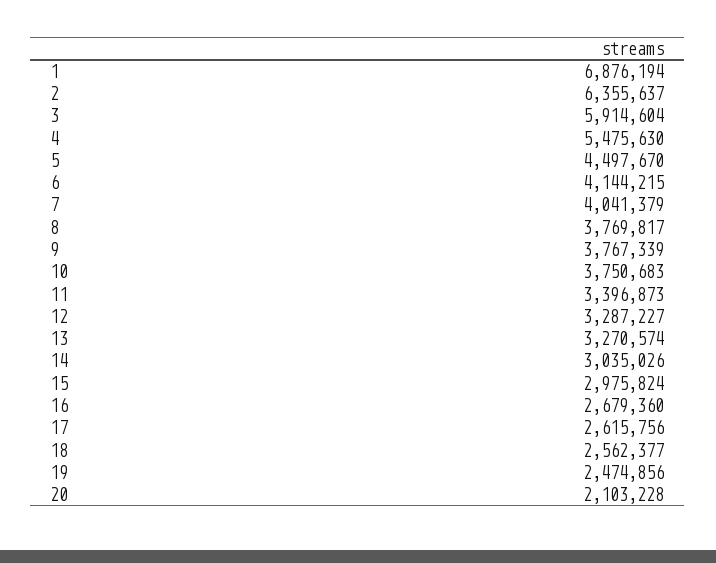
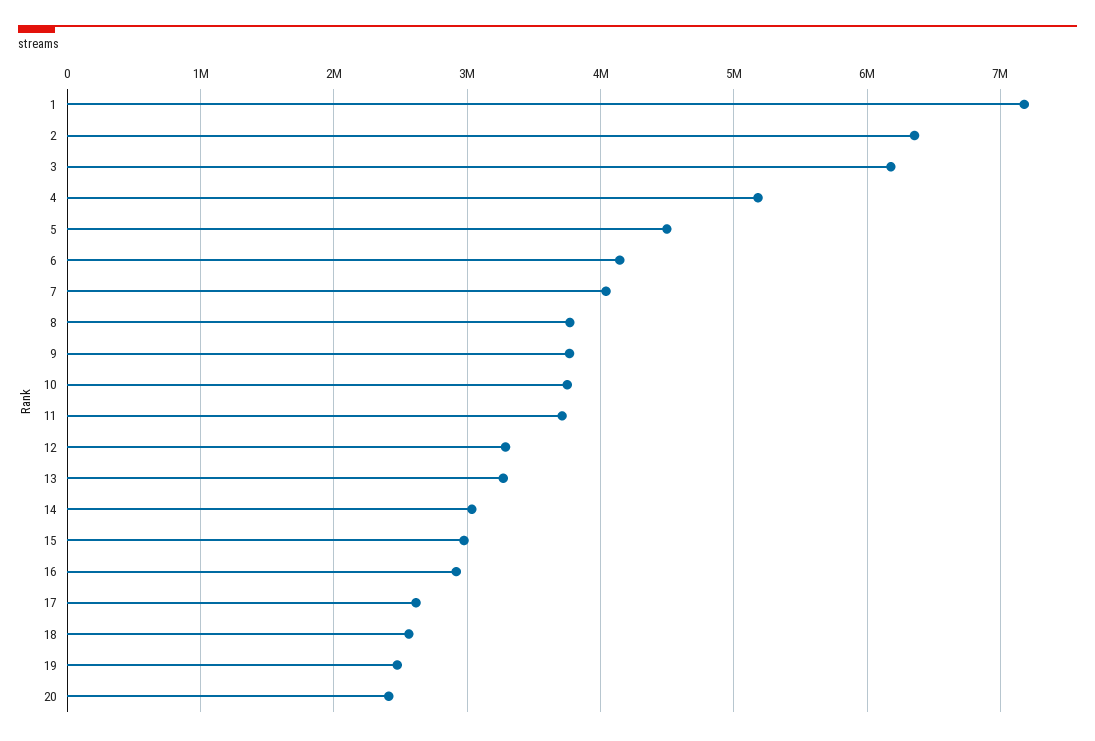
  {
-   "1": 6876194,
+   "1": 7200000,
    "2": 6355637,
-   "3": 5914604,
+   "3": 6200000,
-   "4": 5475630,
+   "4": 5200000,
    "5": 4497670,
    "6": 4144215,
    "7": 4041379,
    "8": 3769817,
    "9": 3767339,
    "10": 3750683,
-   "11": 3396873,
+   "11": 3700000,
    "12": 3287227,
    "13": 3270574,
    "14": 3035026,
    "15": 2975824,
-   "16": 2679360,
+   "16": 2900000,
    "17": 2615756,
    "18": 2562377,
    "19": 2474856,
-   "20": 2103228
+   "20": 2400000
  }

